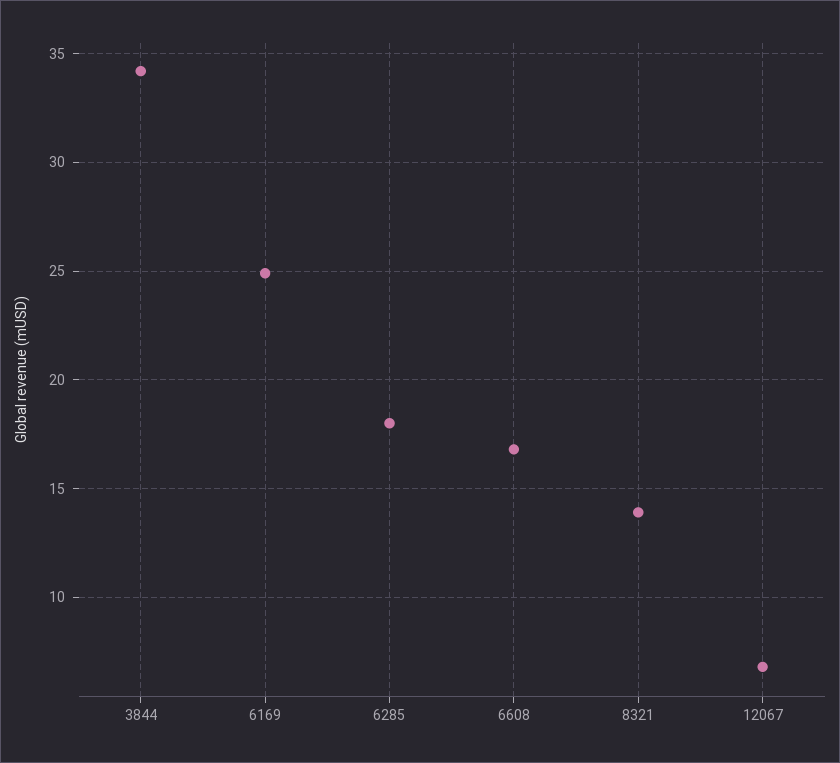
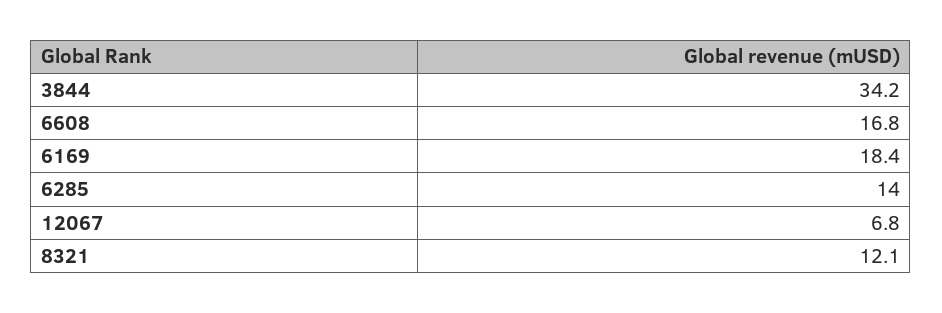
  {
    "3844": 34.2,
-   "6169": 25,
+   "6169": 18.4,
-   "6285": 18,
+   "6285": 14,
    "6608": 16.8,
-   "8321": 14,
+   "8321": 12.1,
    "12067": 6.8
  }

